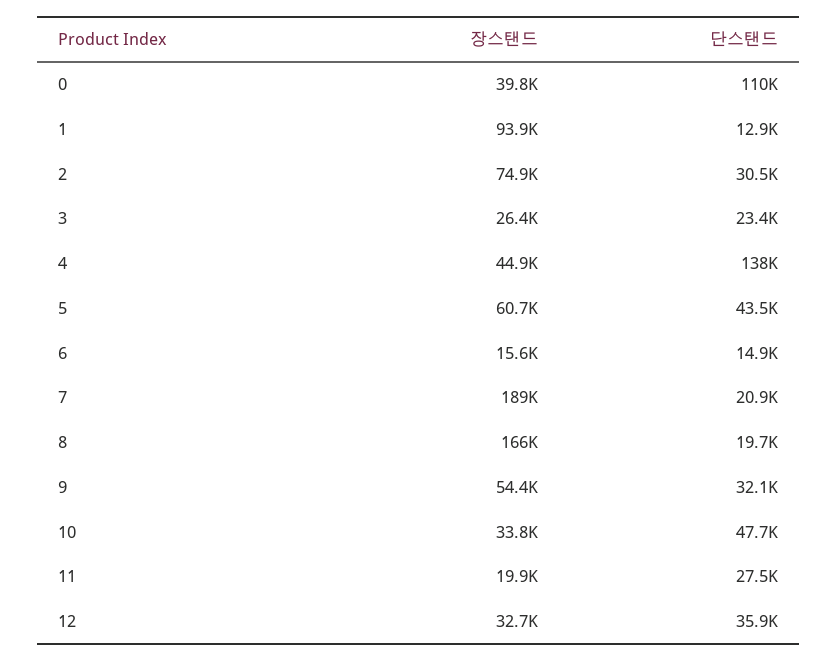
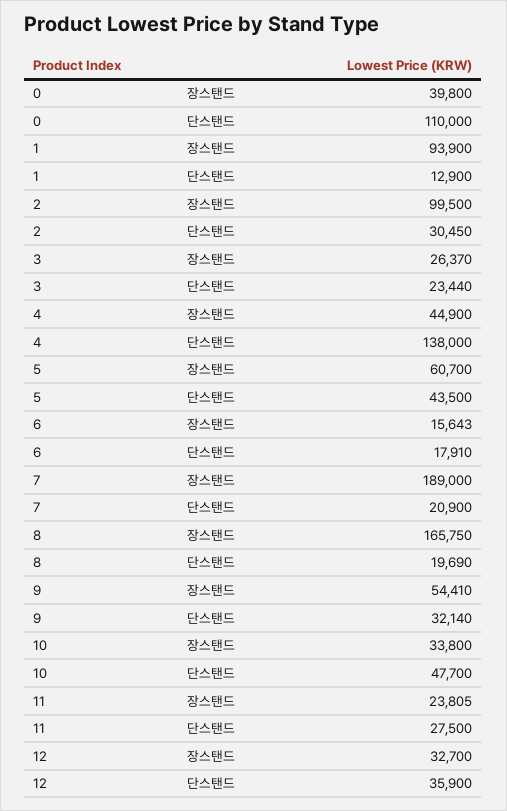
  {
    "장스탠드": {
      "0": 39800,
      "1": 93900,
-     "2": 74900,
+     "2": 99500,
      "3": 26370,
      "4": 44900,
      "5": 60700,
      "6": 15643,
      "7": 189000,
      "8": 165750,
      "9": 54410,
      "10": 33800,
-     "11": 19900,
+     "11": 23805,
      "12": 32700
    },
    "단스탠드": {
      "0": 110000,
      "1": 12900,
      "2": 30450,
      "3": 23440,
      "4": 138000,
      "5": 43500,
-     "6": 14900,
+     "6": 17910,
      "7": 20900,
      "8": 19690,
      "9": 32140,
      "10": 47700,
      "11": 27500,
      "12": 35900
    }
  }

